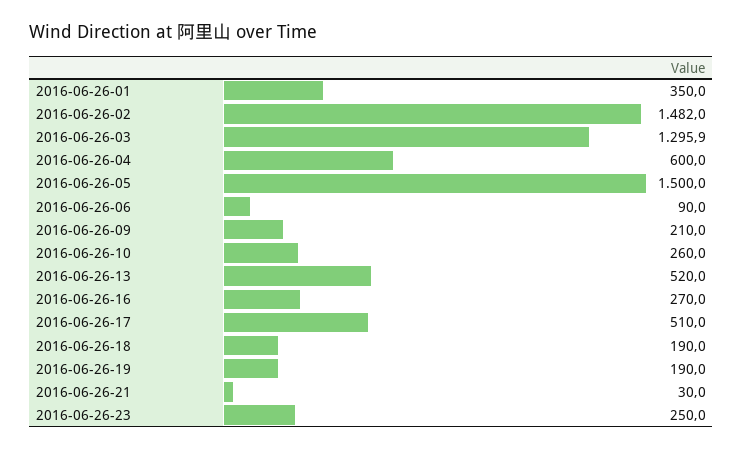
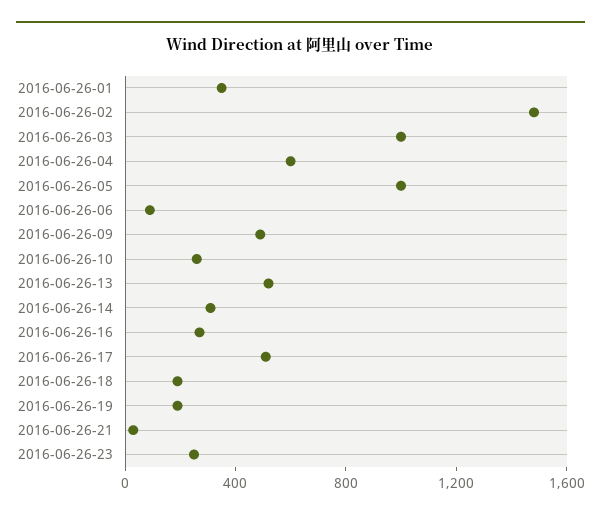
  {
    "2016-06-26-01": 350,
    "2016-06-26-02": 1482,
-   "2016-06-26-03": 1295.9,
+   "2016-06-26-03": 1000,
    "2016-06-26-04": 600,
-   "2016-06-26-05": 1500,
+   "2016-06-26-05": 1000,
    "2016-06-26-06": 90,
-   "2016-06-26-09": 210,
+   "2016-06-26-09": 500,
    "2016-06-26-10": 260,
    "2016-06-26-13": 520,
    "2016-06-26-16": 270,
    "2016-06-26-17": 510,
    "2016-06-26-18": 190,
    "2016-06-26-19": 190,
    "2016-06-26-21": 30,
-   "2016-06-26-23": 250
+   "2016-06-26-23": 250,
+   "2016-06-26-14": 300
  }

